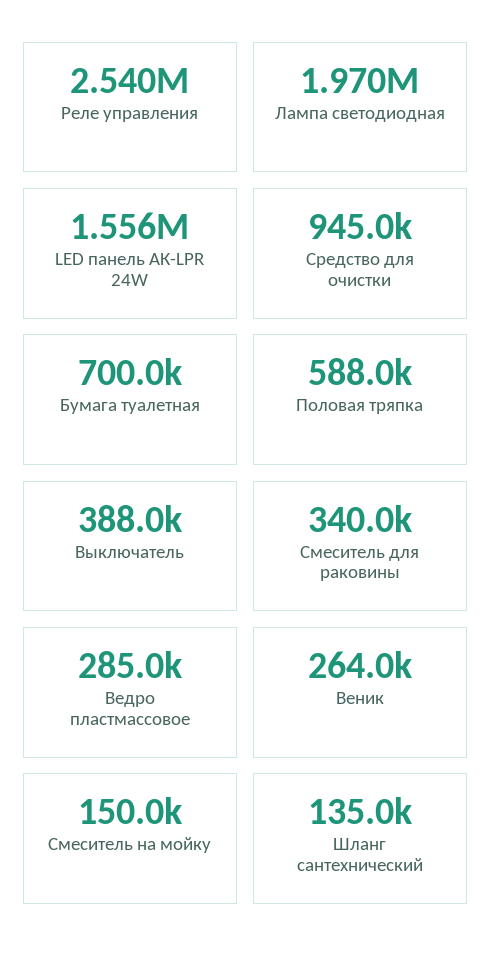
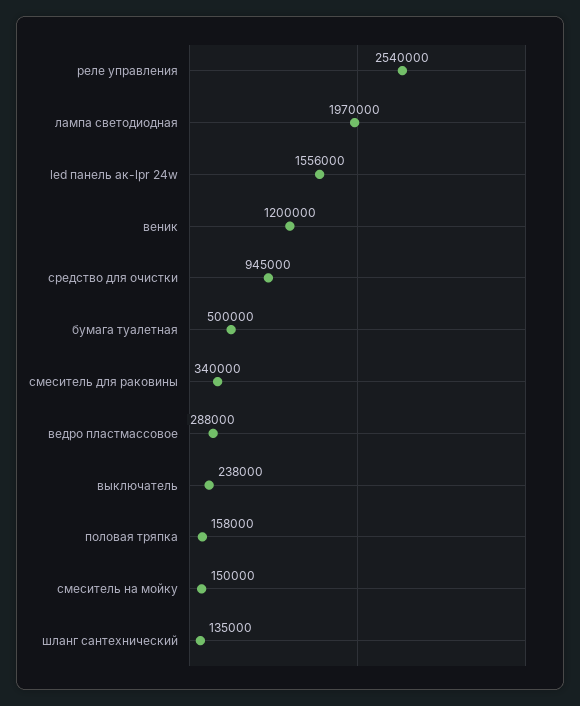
  {
    "Реле управления": 2540000,
    "Лампа светодиодная": 1970000,
    "LED панель АК-LPR 24W": 1556000,
    "Средство для очистки": 945000,
-   "Бумага туалетная": 700000,
+   "Бумага туалетная": 500000,
-   "Половая тряпка": 588000,
+   "Половая тряпка": 158000,
-   "Выключатель": 388000,
+   "Выключатель": 238000,
    "Смеситель для раковины": 340000,
-   "Ведро пластмассовое": 285000,
+   "Ведро пластмассовое": 288000,
-   "Веник": 264000,
+   "Веник": 1200000,
    "Смеситель на мойку": 150000,
    "Шланг сантехнический": 135000
  }

